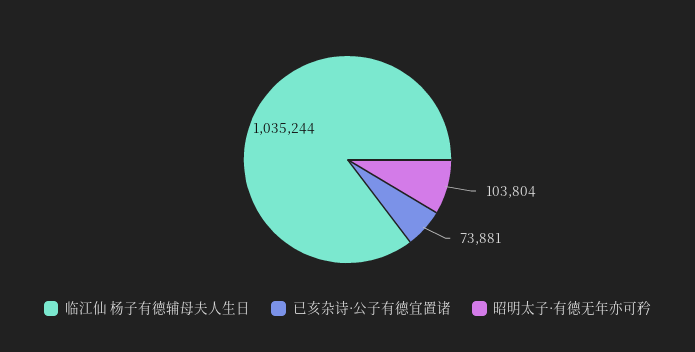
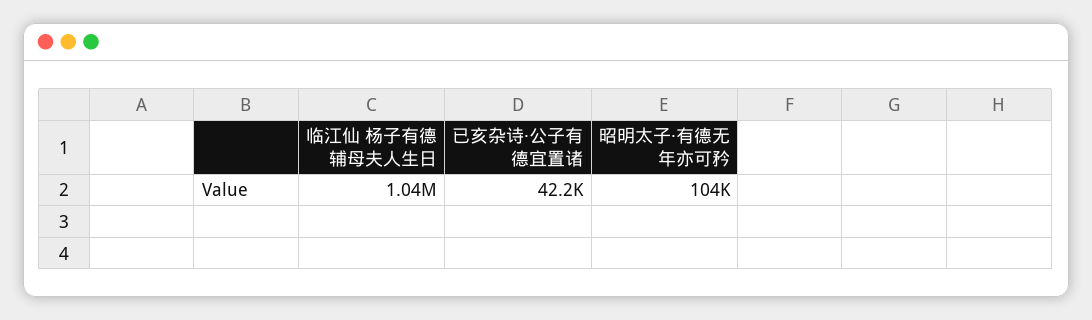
  {
    "临江仙 杨子有德辅母夫人生日": 1035244,
-   "已亥杂诗·公子有德宜置诸": 73881,
+   "已亥杂诗·公子有德宜置诸": 42200,
    "昭明太子·有德无年亦可矜": 103804
  }

